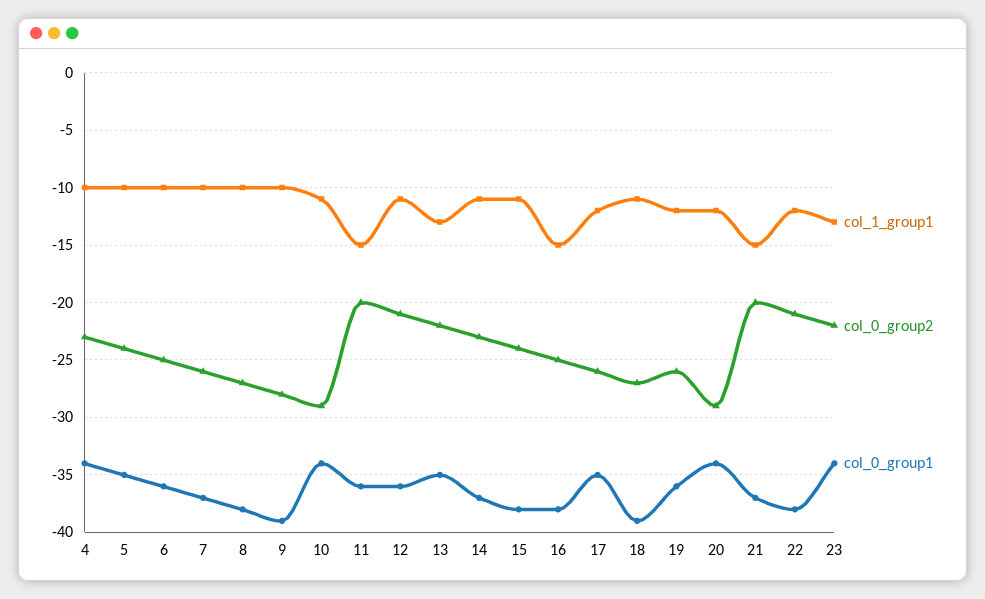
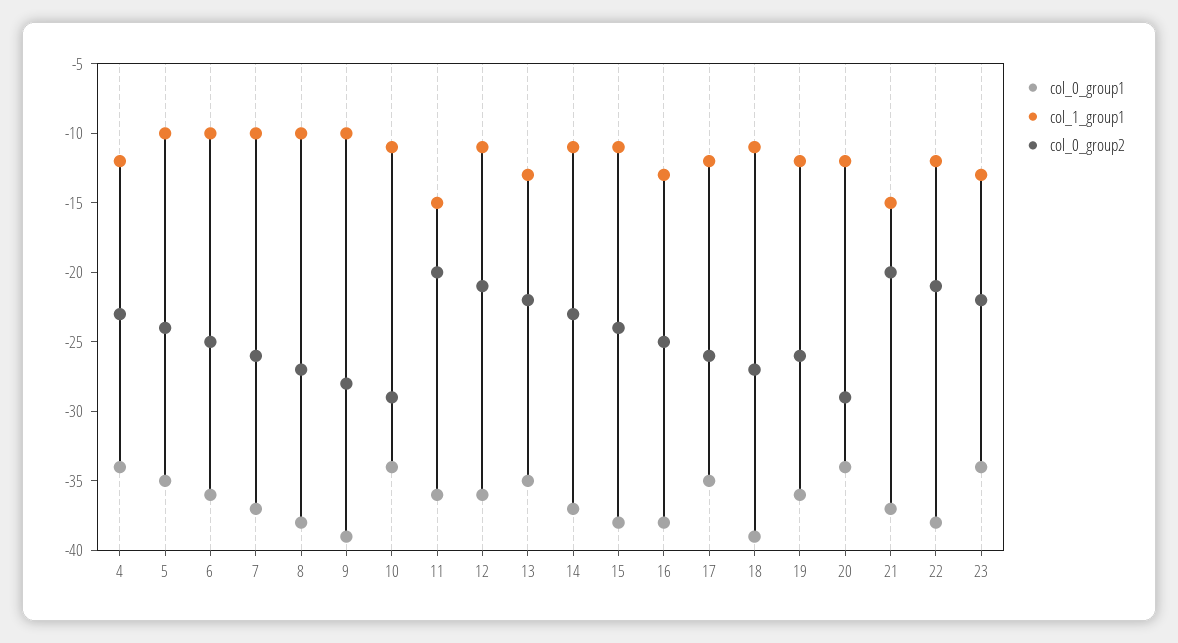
  {
    "col_1_group1": {
-     "4": -10,
+     "4": -12,
      "5": -10,
      "6": -10,
      "7": -10,
      "8": -10,
      "9": -10,
      "10": -11,
      "11": -15,
      "12": -11,
      "13": -13,
      "14": -11,
      "15": -11,
-     "16": -15,
+     "16": -13,
      "17": -12,
      "18": -11,
      "19": -12,
      "20": -12,
      "21": -15,
      "22": -12,
      "23": -13
    },
    "col_0_group2": {
      "4": -23,
      "5": -24,
      "6": -25,
      "7": -26,
      "8": -27,
      "9": -28,
      "10": -29,
      "11": -20,
      "12": -21,
      "13": -22,
      "14": -23,
      "15": -24,
      "16": -25,
      "17": -26,
      "18": -27,
      "19": -26,
      "20": -29,
      "21": -20,
      "22": -21,
      "23": -22
    },
    "col_0_group1": {
      "4": -34,
      "5": -35,
      "6": -36,
      "7": -37,
      "8": -38,
      "9": -39,
      "10": -34,
      "11": -36,
      "12": -36,
      "13": -35,
      "14": -37,
      "15": -38,
      "16": -38,
      "17": -35,
      "18": -39,
      "19": -36,
      "20": -34,
      "21": -37,
      "22": -38,
      "23": -34
    }
  }

